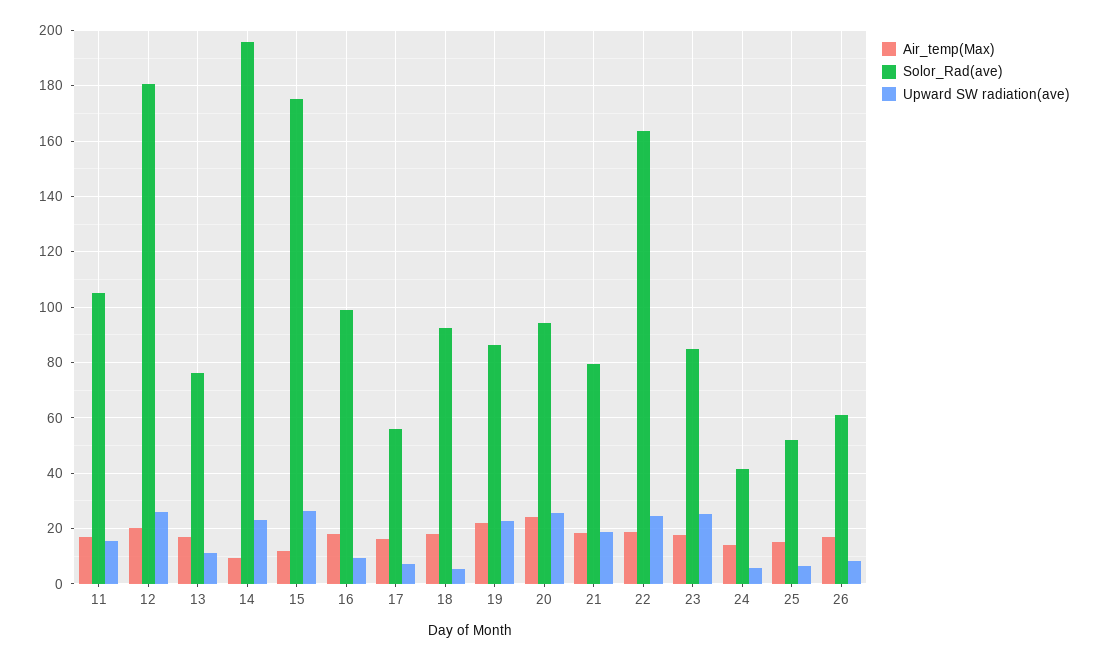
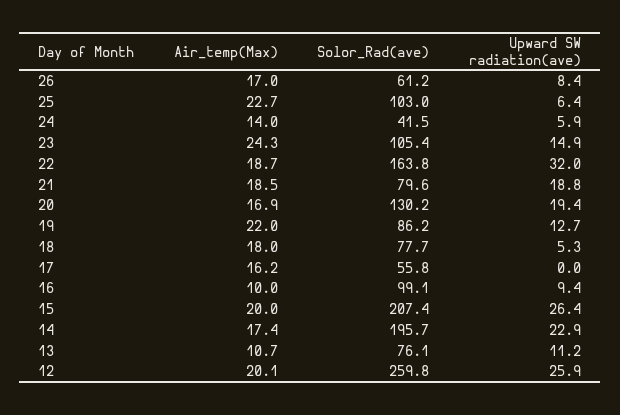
  {
    "Air_temp(Max)": {
-     "11": 17.5,
      "12": 20.1,
-     "13": 17.5,
+     "13": 10.7,
-     "14": 10,
+     "14": 17.4,
-     "15": 12.5,
+     "15": 20,
-     "16": 17.5,
+     "16": 10,
      "17": 16.2,
      "18": 18,
      "19": 22,
-     "20": 25,
+     "20": 16.9,
      "21": 18.5,
      "22": 18.7,
-     "23": 17.5,
+     "23": 24.3,
      "24": 14,
-     "25": 15,
+     "25": 22.7,
      "26": 17
    },
    "Solor_Rad(ave)": {
-     "11": 105,
-     "12": 180,
+     "12": 259.8,
      "13": 76.1,
      "14": 195.7,
-     "15": 175,
+     "15": 207.4,
      "16": 99.1,
      "17": 55.8,
-     "18": 92.5,
+     "18": 77.7,
      "19": 86.2,
-     "20": 95,
+     "20": 130.2,
      "21": 79.6,
      "22": 163.8,
-     "23": 85,
+     "23": 105.4,
      "24": 41.5,
-     "25": 52.5,
+     "25": 103,
      "26": 61.2
    },
    "Upward SW radiation(ave)": {
-     "11": 15,
      "12": 25.9,
      "13": 11.2,
      "14": 22.9,
      "15": 26.4,
      "16": 9.4,
-     "17": 7.5,
+     "17": 0,
      "18": 5.3,
-     "19": 22.5,
+     "19": 12.7,
-     "20": 25,
+     "20": 19.4,
      "21": 18.8,
-     "22": 25,
+     "22": 32,
-     "23": 25,
+     "23": 14.9,
      "24": 5.9,
      "25": 6.4,
      "26": 8.4
    }
  }

